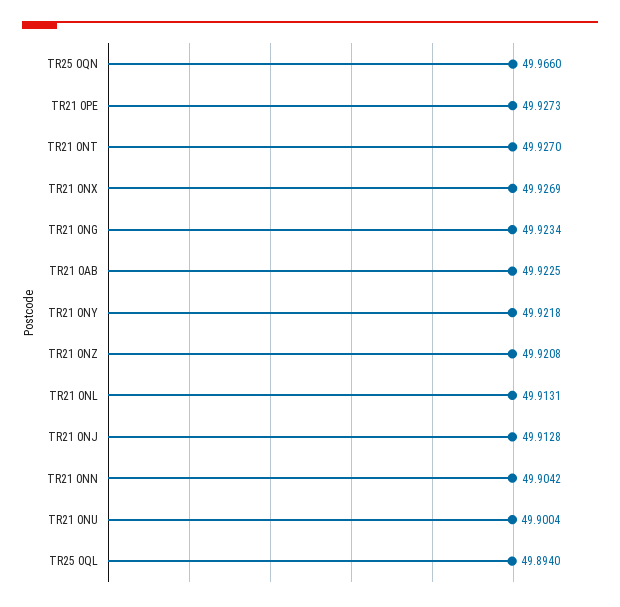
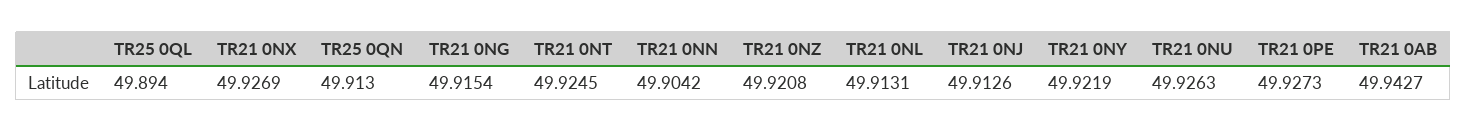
  {
-   "TR25 0QN": 49.966,
+   "TR25 0QN": 49.913,
    "TR21 0PE": 49.9273,
-   "TR21 0NT": 49.927,
+   "TR21 0NT": 49.9245,
    "TR21 0NX": 49.9269,
-   "TR21 0NG": 49.9234,
+   "TR21 0NG": 49.9154,
-   "TR21 0AB": 49.9225,
+   "TR21 0AB": 49.9427,
-   "TR21 0NY": 49.9218,
+   "TR21 0NY": 49.9219,
    "TR21 0NZ": 49.9208,
    "TR21 0NL": 49.9131,
-   "TR21 0NJ": 49.9128,
+   "TR21 0NJ": 49.9126,
    "TR21 0NN": 49.9042,
-   "TR21 0NU": 49.9004,
+   "TR21 0NU": 49.9263,
    "TR25 0QL": 49.894
  }

